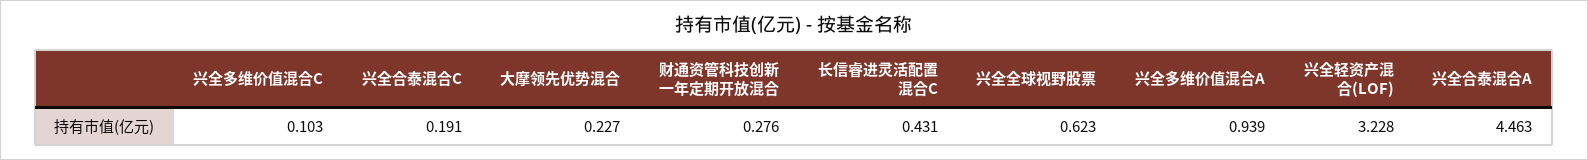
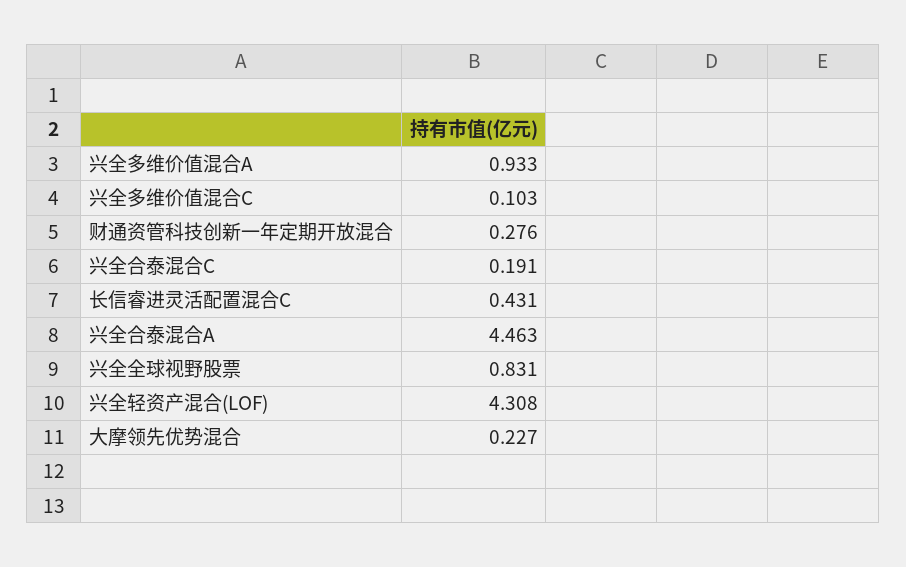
  {
    "兴全多维价值混合C": 0.103,
    "兴全合泰混合C": 0.191,
    "大摩领先优势混合": 0.227,
    "财通资管科技创新一年定期开放混合": 0.276,
    "长信睿进灵活配置混合C": 0.431,
-   "兴全全球视野股票": 0.623,
+   "兴全全球视野股票": 0.831,
-   "兴全多维价值混合A": 0.939,
+   "兴全多维价值混合A": 0.933,
-   "兴全轻资产混合(LOF)": 3.228,
+   "兴全轻资产混合(LOF)": 4.308,
    "兴全合泰混合A": 4.463
  }

